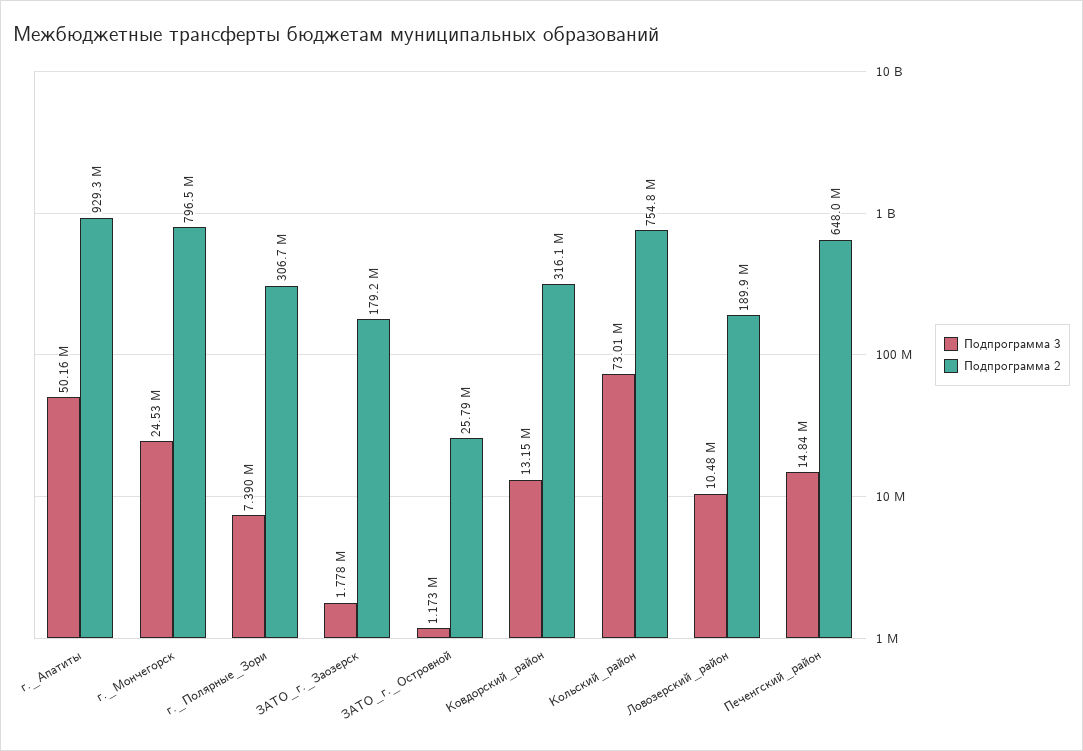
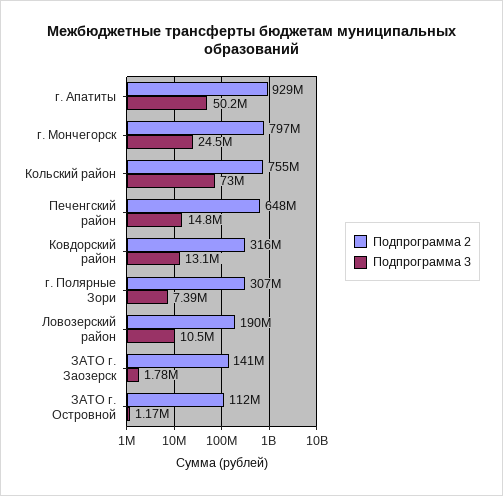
  {
    "Подпрограмма 3": {
      "г._Апатиты": 50160000,
      "г._Мончегорск": 24530000,
      "г._Полярные_Зори": 7390000,
      "ЗАТО_г._Заозерск": 1778000,
      "ЗАТО_г._Островной": 1173000,
      "Ковдорский_район": 13150000,
      "Кольский_район": 73010000,
      "Ловозерский_район": 10480000,
      "Печенгский_район": 14840000
    },
    "Подпрограмма 2": {
      "г._Апатиты": 929300000,
      "г._Мончегорск": 796500000,
      "г._Полярные_Зори": 306700000,
-     "ЗАТО_г._Заозерск": 179200000,
+     "ЗАТО_г._Заозерск": 141000000,
-     "ЗАТО_г._Островной": 25790000,
+     "ЗАТО_г._Островной": 112000000,
      "Ковдорский_район": 316100000,
      "Кольский_район": 754800000,
      "Ловозерский_район": 189900000,
      "Печенгский_район": 648000000
    }
  }

